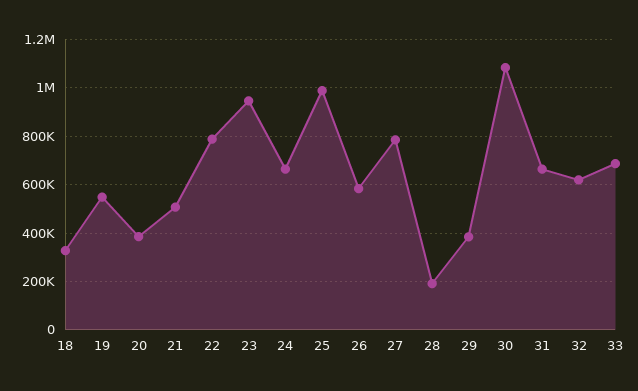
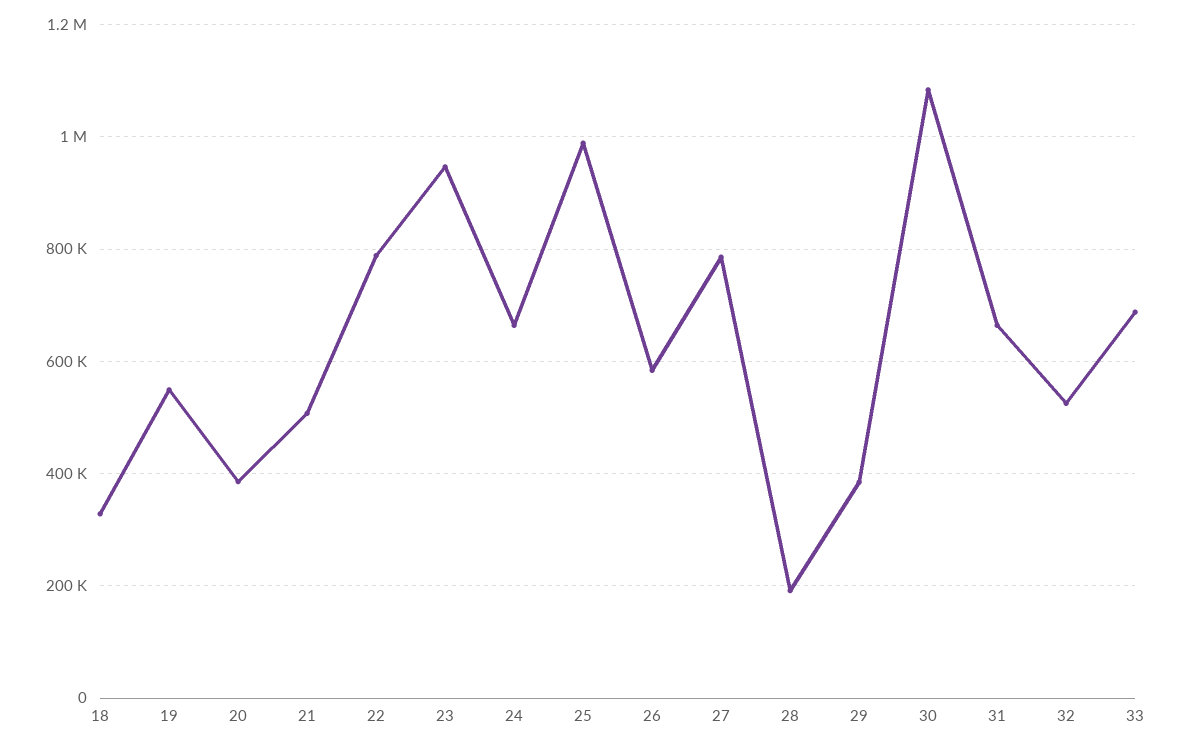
  {
    "18": 320000,
    "19": 540000,
    "20": 380000,
    "21": 500000,
    "22": 780000,
    "23": 940000,
    "24": 660000,
    "25": 980000,
    "26": 580000,
    "27": 780000,
    "28": 200000,
    "29": 380000,
    "30": 1080000,
    "31": 660000,
-   "32": 625000,
+   "32": 520000,
    "33": 680000
  }

